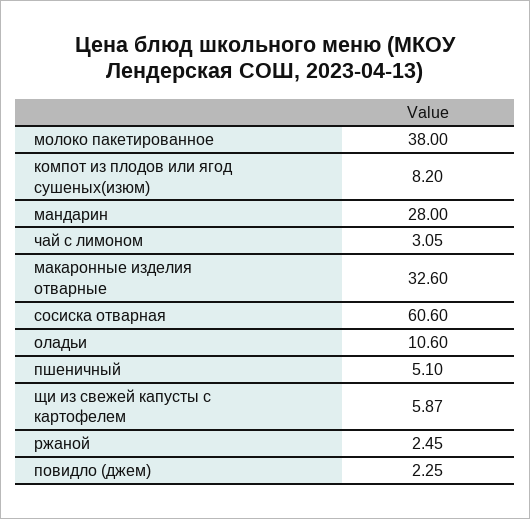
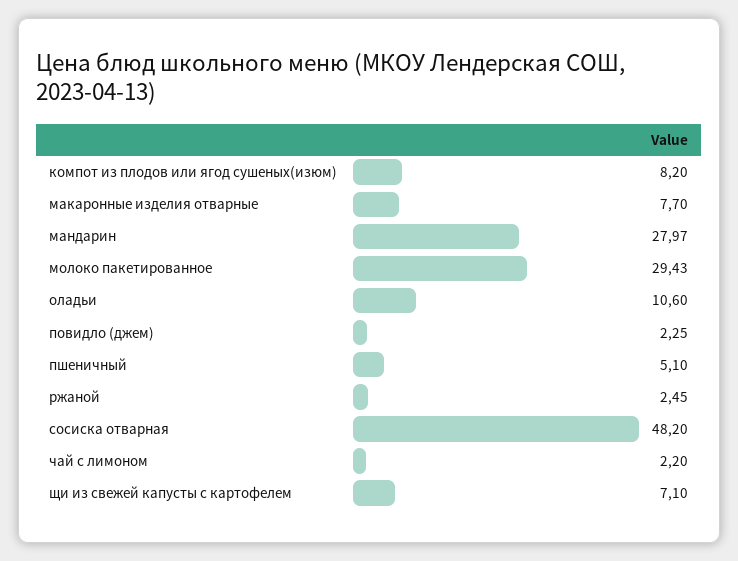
  {
-   "молоко пакетированное": 38,
+   "молоко пакетированное": 29.43,
    "компот из плодов или ягод сушеных(изюм)": 8.2,
-   "мандарин": 28,
+   "мандарин": 27.97,
-   "чай с лимоном": 3.05,
+   "чай с лимоном": 2.2,
-   "макаронные изделия отварные": 32.6,
+   "макаронные изделия отварные": 7.7,
-   "сосиска отварная": 60.6,
+   "сосиска отварная": 48.2,
    "оладьи": 10.6,
    "пшеничный": 5.1,
-   "щи из свежей капусты с картофелем": 5.87,
+   "щи из свежей капусты с картофелем": 7.1,
    "ржаной": 2.45,
    "повидло (джем)": 2.25
  }

